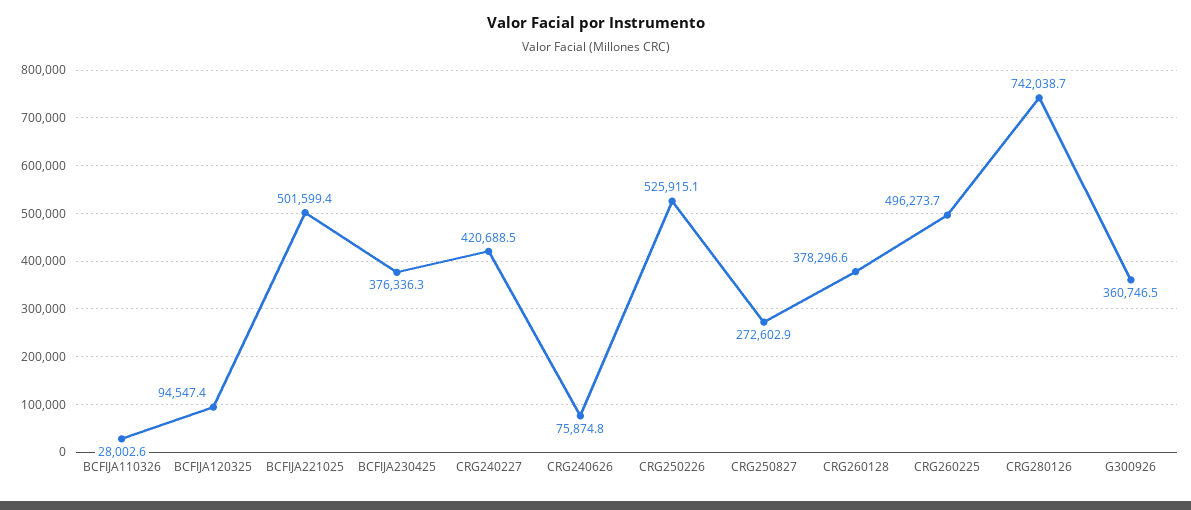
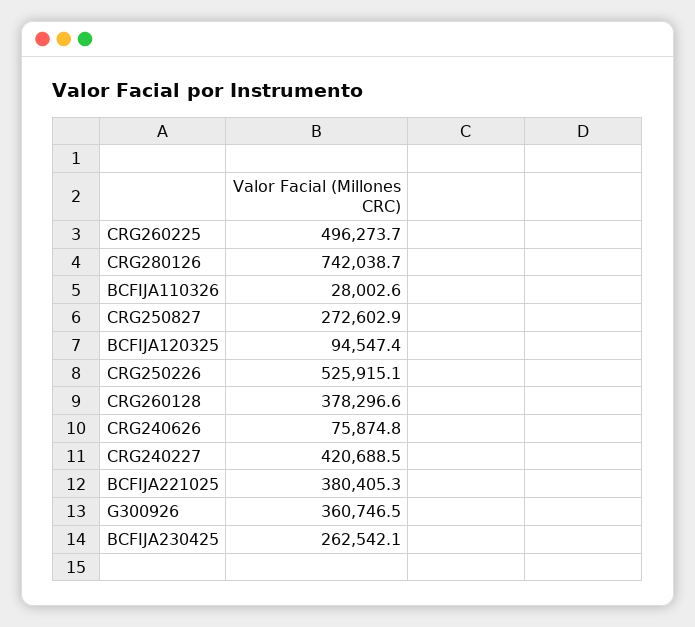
  {
    "BCFIJA110326": 28002.6,
    "BCFIJA120325": 94547.4,
-   "BCFIJA221025": 501599.4,
+   "BCFIJA221025": 380405.3,
-   "BCFIJA230425": 376336.3,
+   "BCFIJA230425": 262542.1,
    "CRG240227": 420688.5,
    "CRG240626": 75874.8,
    "CRG250226": 525915.1,
    "CRG250827": 272602.9,
    "CRG260128": 378296.6,
    "CRG260225": 496273.7,
    "CRG280126": 742038.7,
    "G300926": 360746.5
  }

